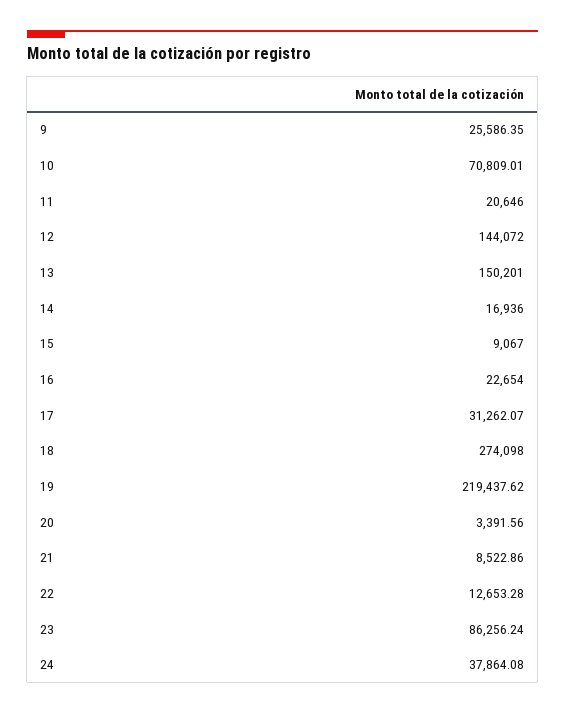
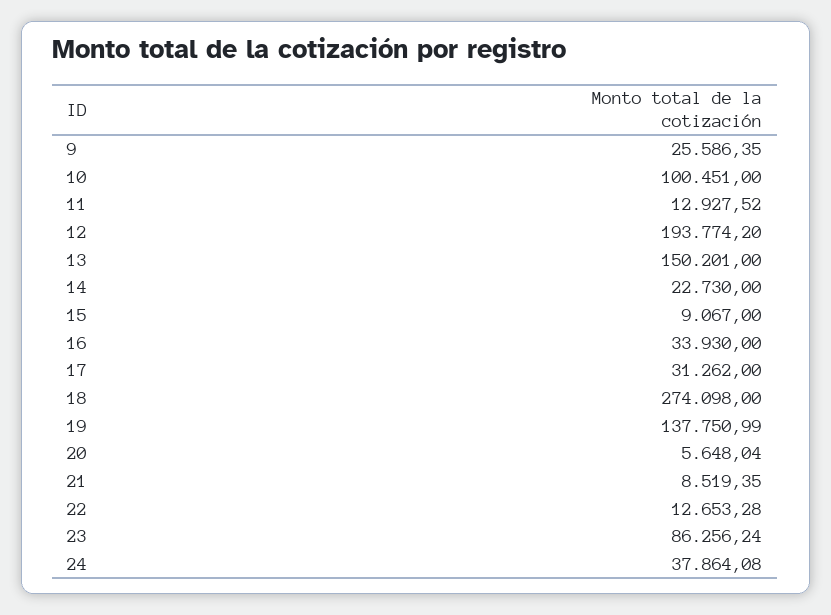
  {
    "9": 25586.35,
-   "10": 70809.01,
+   "10": 100451,
-   "11": 20646,
+   "11": 12927.52,
-   "12": 144072,
+   "12": 193774.2,
    "13": 150201,
-   "14": 16936,
+   "14": 22730,
    "15": 9067,
-   "16": 22654,
+   "16": 33930,
-   "17": 31262.07,
+   "17": 31262,
    "18": 274098,
-   "19": 219437.62,
+   "19": 137750.99,
-   "20": 3391.56,
+   "20": 5648.04,
-   "21": 8522.86,
+   "21": 8519.35,
    "22": 12653.28,
    "23": 86256.24,
    "24": 37864.08
  }

